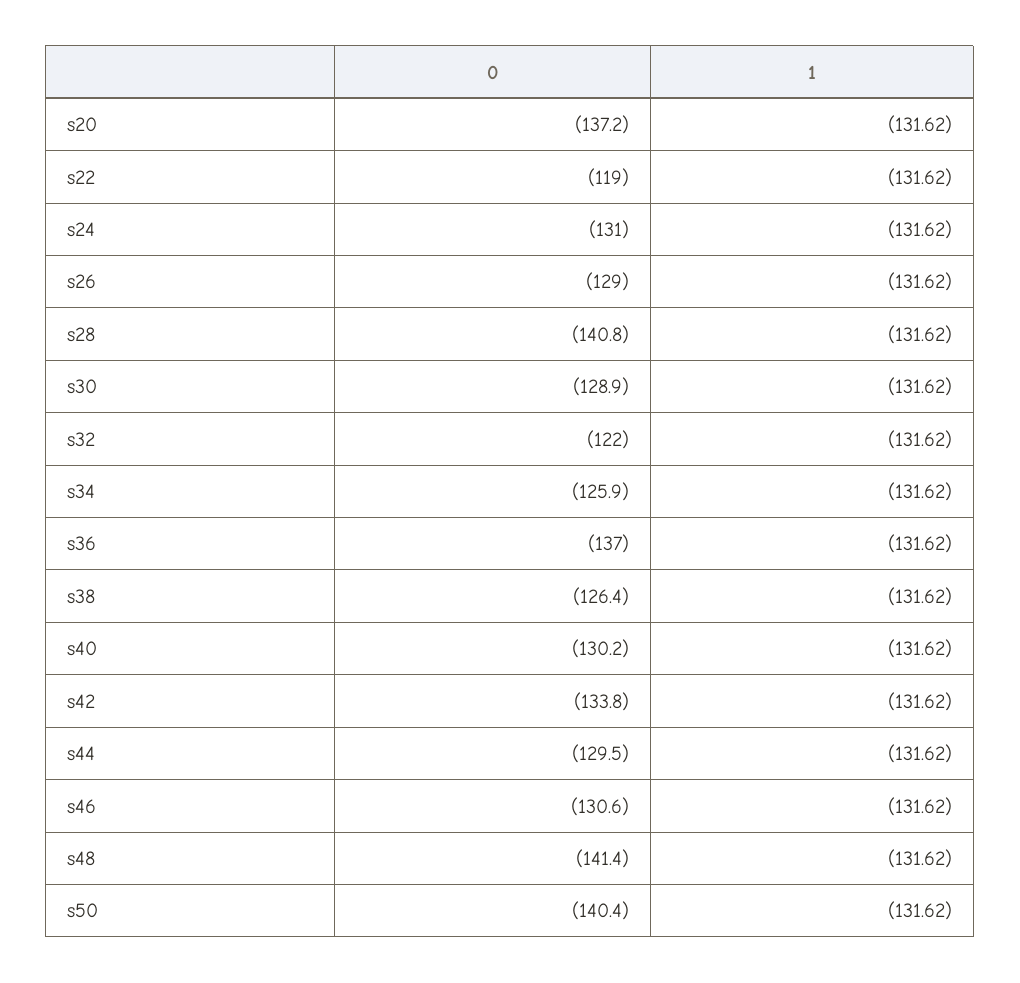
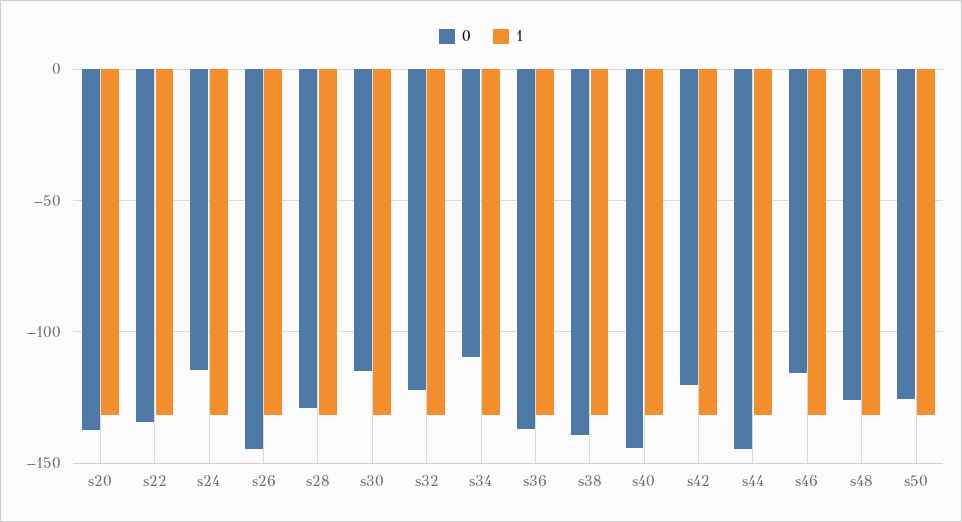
  {
    "0": {
      "s20": -137.2,
-     "s22": -119,
+     "s22": -135,
-     "s24": -131,
+     "s24": -115,
-     "s26": -129,
+     "s26": -145,
-     "s28": -140.8,
+     "s28": -130,
-     "s30": -128.9,
+     "s30": -115,
      "s32": -122,
-     "s34": -125.9,
+     "s34": -110,
      "s36": -137,
-     "s38": -126.4,
+     "s38": -140,
-     "s40": -130.2,
+     "s40": -145,
-     "s42": -133.8,
+     "s42": -120,
-     "s44": -129.5,
+     "s44": -145,
-     "s46": -130.6,
+     "s46": -115,
-     "s48": -141.4,
+     "s48": -125,
-     "s50": -140.4
+     "s50": -125
    },
    "1": {
      "s20": -131.62,
      "s22": -131.62,
      "s24": -131.62,
      "s26": -131.62,
      "s28": -131.62,
      "s30": -131.62,
      "s32": -131.62,
      "s34": -131.62,
      "s36": -131.62,
      "s38": -131.62,
      "s40": -131.62,
      "s42": -131.62,
      "s44": -131.62,
      "s46": -131.62,
      "s48": -131.62,
      "s50": -131.62
    }
  }

